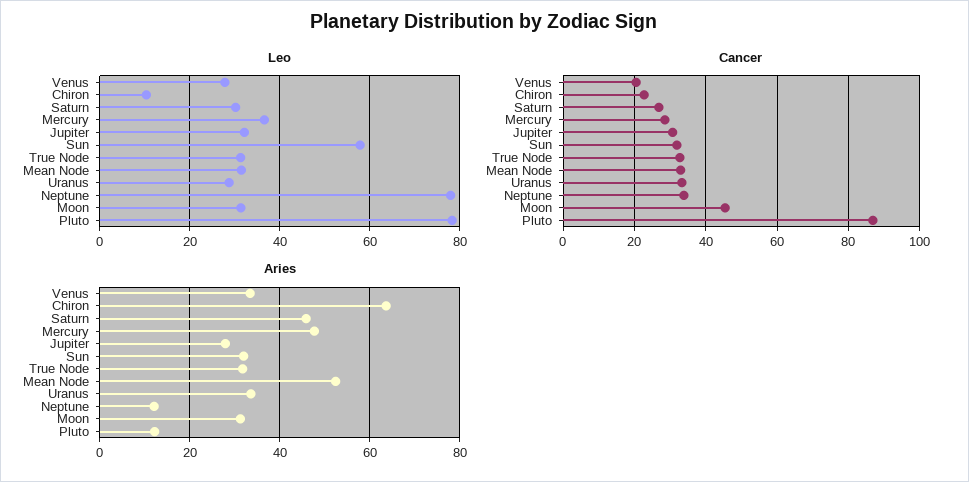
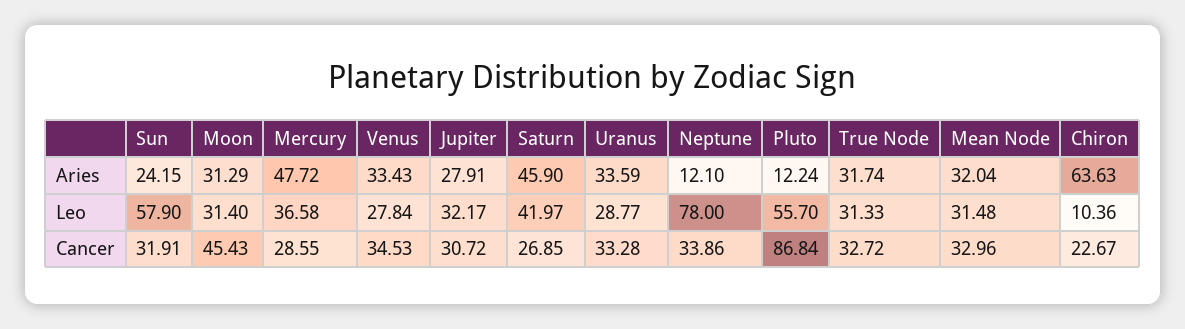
  {
    "Leo": {
      "Venus": 27.84,
      "Chiron": 10.36,
-     "Saturn": 30,
+     "Saturn": 41.97,
      "Mercury": 36.58,
      "Jupiter": 32.17,
      "Sun": 57.9,
      "True Node": 31.33,
      "Mean Node": 31.48,
      "Uranus": 28.77,
      "Neptune": 78,
      "Moon": 31.4,
-     "Pluto": 78
+     "Pluto": 55.7
    },
    "Cancer": {
-     "Venus": 20,
+     "Venus": 34.53,
      "Chiron": 22.67,
      "Saturn": 26.85,
      "Mercury": 28.55,
      "Jupiter": 30.72,
      "Sun": 31.91,
      "True Node": 32.72,
      "Mean Node": 32.96,
      "Uranus": 33.28,
      "Neptune": 33.86,
      "Moon": 45.43,
      "Pluto": 86.84
    },
    "Aries": {
      "Venus": 33.43,
      "Chiron": 63.63,
      "Saturn": 45.9,
      "Mercury": 47.72,
      "Jupiter": 27.91,
-     "Sun": 32,
+     "Sun": 24.15,
      "True Node": 31.74,
-     "Mean Node": 52,
+     "Mean Node": 32.04,
      "Uranus": 33.59,
      "Neptune": 12.1,
      "Moon": 31.29,
      "Pluto": 12.24
    }
  }

